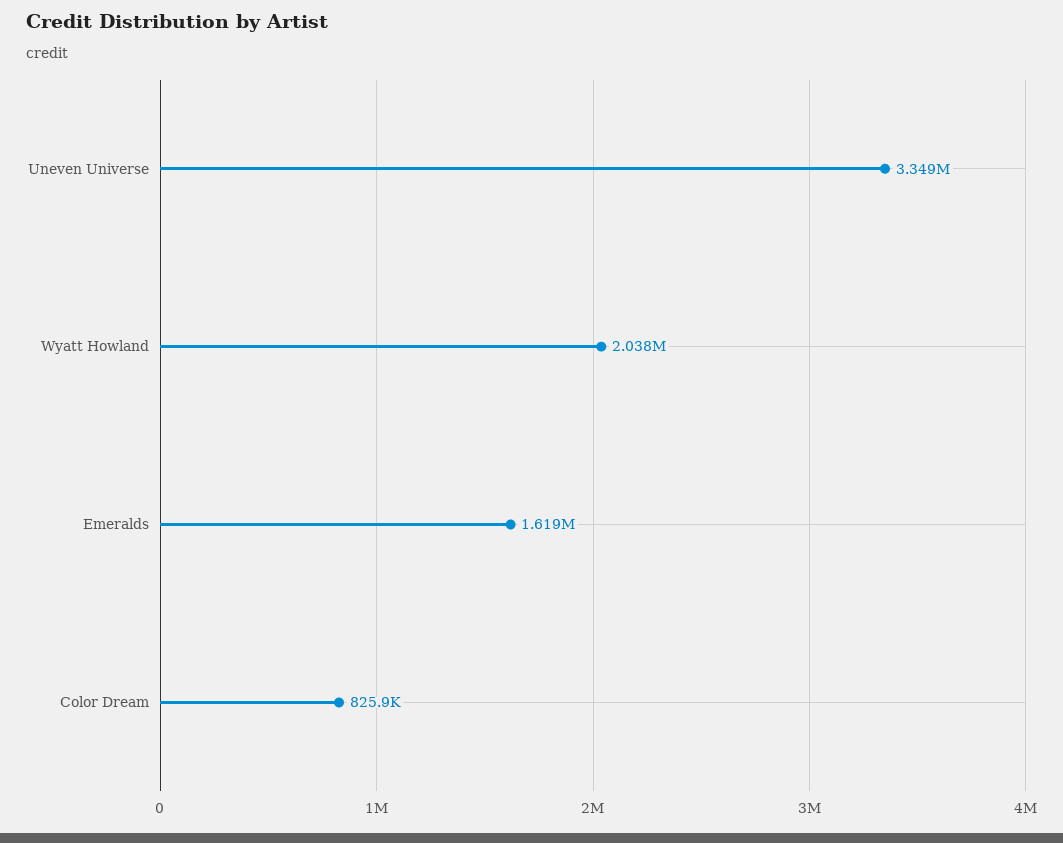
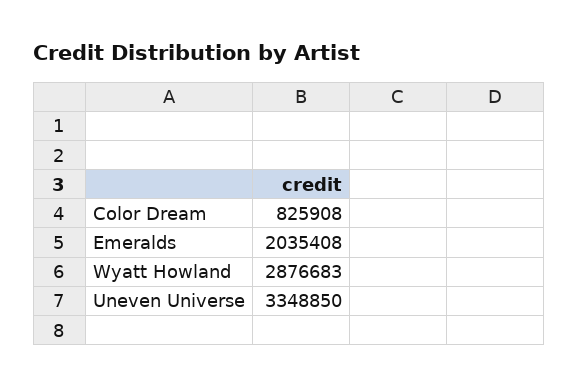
  {
    "Uneven Universe": 3348850,
-   "Wyatt Howland": 2038000,
+   "Wyatt Howland": 2876683,
-   "Emeralds": 1619000,
+   "Emeralds": 2035408,
    "Color Dream": 825908
  }

